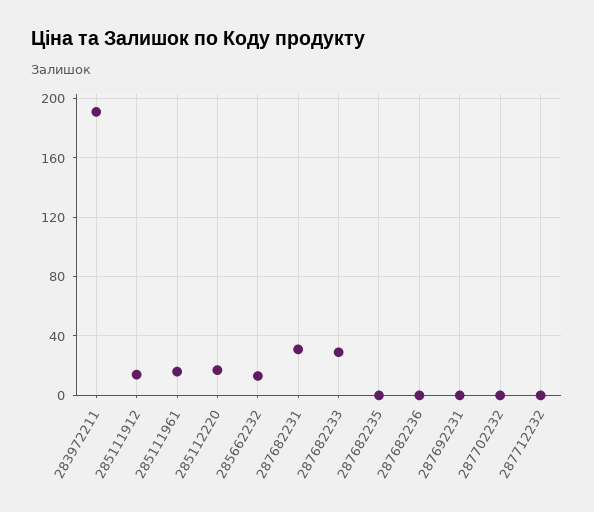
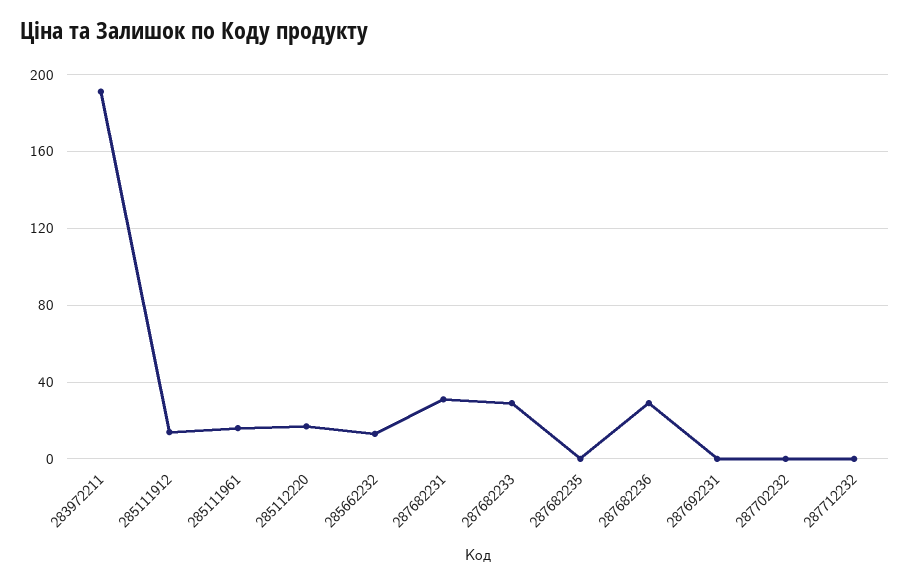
  {
    "283972211": 190,
    "285111912": 15,
    "285111961": 15,
    "285112220": 15,
    "285662232": 15,
    "287682231": 30,
    "287682233": 30,
    "287682235": 0,
-   "287682236": 0,
+   "287682236": 30,
    "287692231": 0,
    "287702232": 0,
    "287712232": 0
  }

